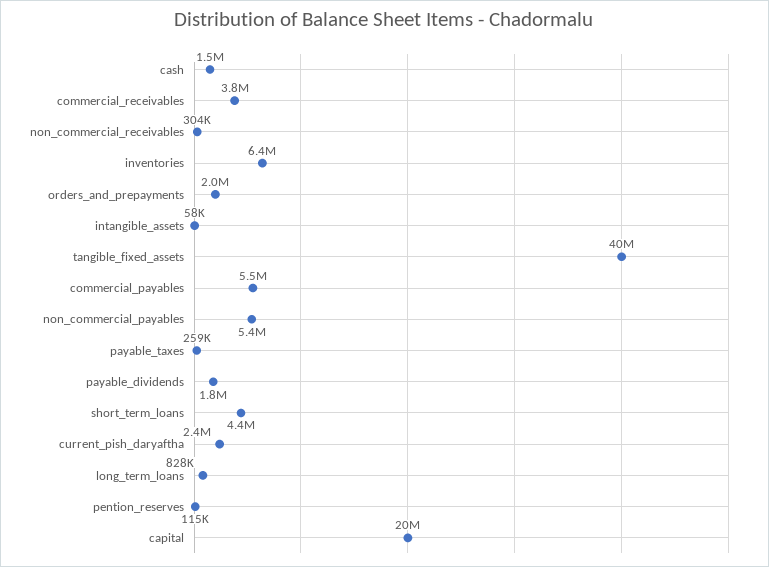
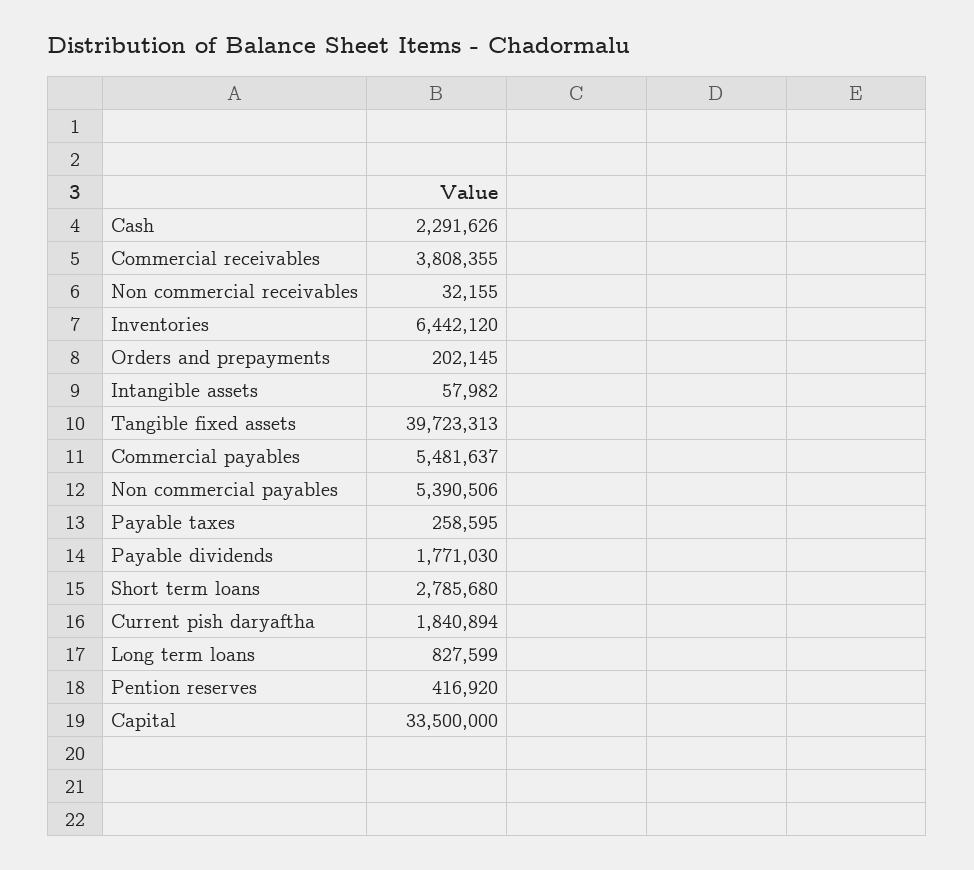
  {
-   "cash": 1500000,
+   "cash": 2291626,
    "commercial_receivables": 3808355,
-   "non_commercial_receivables": 304000,
+   "non_commercial_receivables": 32155,
    "inventories": 6442120,
-   "orders_and_prepayments": 2000000,
+   "orders_and_prepayments": 202145,
    "intangible_assets": 57982,
    "tangible_fixed_assets": 39723313,
    "commercial_payables": 5481637,
    "non_commercial_payables": 5390506,
    "payable_taxes": 258595,
    "payable_dividends": 1771030,
-   "short_term_loans": 4400000,
+   "short_term_loans": 2785680,
-   "current_pish_daryaftha": 2400000,
+   "current_pish_daryaftha": 1840894,
    "long_term_loans": 827599,
-   "pention_reserves": 115000,
+   "pention_reserves": 416920,
-   "capital": 20000000
+   "capital": 33500000
  }

